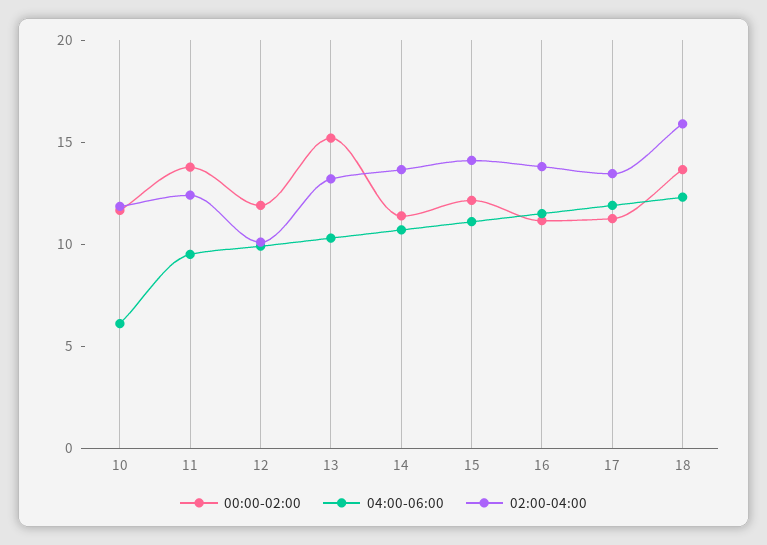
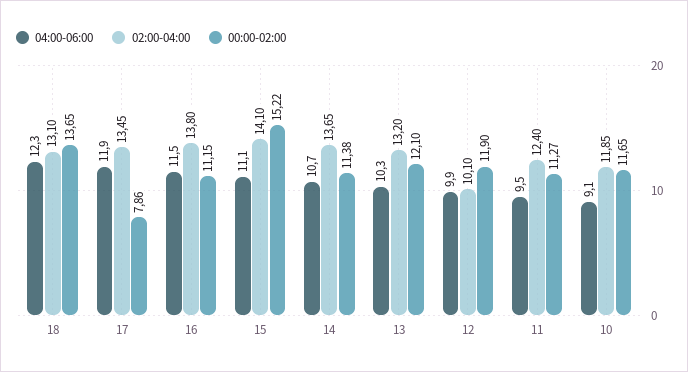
  {
    "00:00-02:00": {
      "10": 11.65,
-     "11": 14,
+     "11": 11.27,
      "12": 11.9,
-     "13": 15,
+     "13": 12.1,
      "14": 11.38,
-     "15": 12,
+     "15": 15.22,
      "16": 11.15,
-     "17": 11,
+     "17": 7.86,
      "18": 13.65
    },
    "04:00-06:00": {
-     "10": 6,
+     "10": 9.1,
      "11": 9.5,
      "12": 9.9,
      "13": 10.3,
      "14": 10.7,
      "15": 11.1,
      "16": 11.5,
      "17": 11.9,
      "18": 12.3
    },
    "02:00-04:00": {
      "10": 11.85,
      "11": 12.4,
      "12": 10.1,
      "13": 13.2,
      "14": 13.65,
      "15": 14.1,
      "16": 13.8,
      "17": 13.45,
-     "18": 16
+     "18": 13.1
    }
  }

